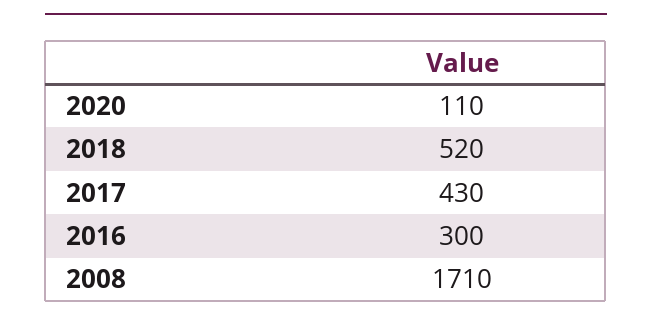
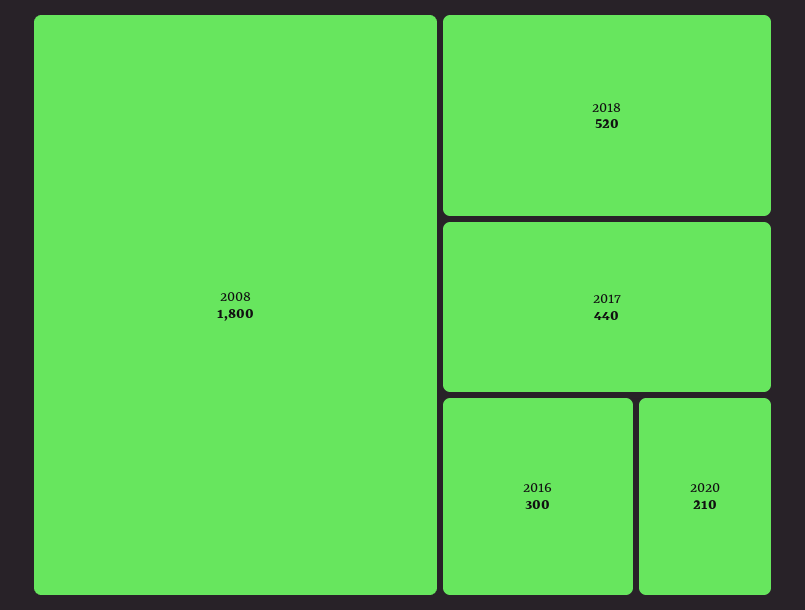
  {
-   "2020": 110,
+   "2020": 210,
    "2018": 520,
-   "2017": 430,
+   "2017": 440,
    "2016": 300,
-   "2008": 1710
+   "2008": 1800
  }

